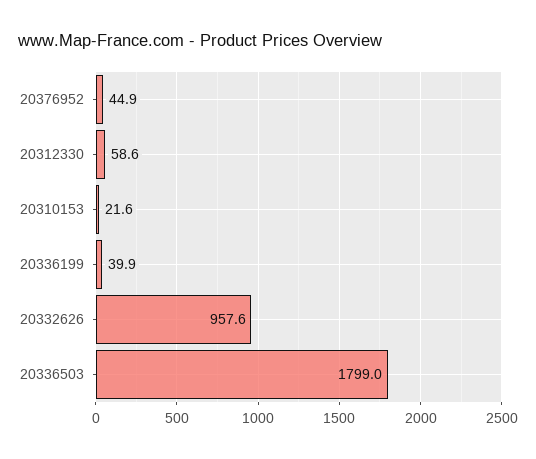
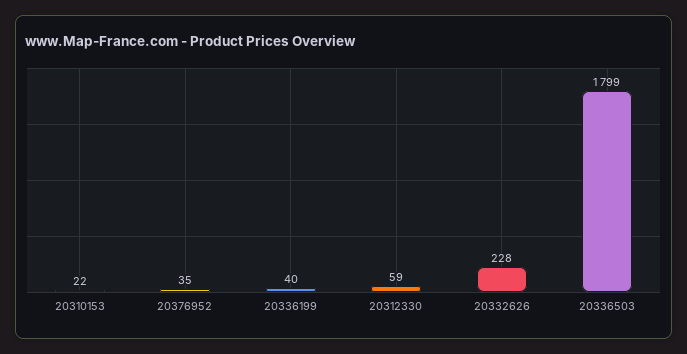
  {
-   "20376952": 44.9,
+   "20376952": 35,
    "20312330": 58.6,
    "20310153": 21.6,
    "20336199": 39.9,
-   "20332626": 957.6,
+   "20332626": 228,
    "20336503": 1799
  }

